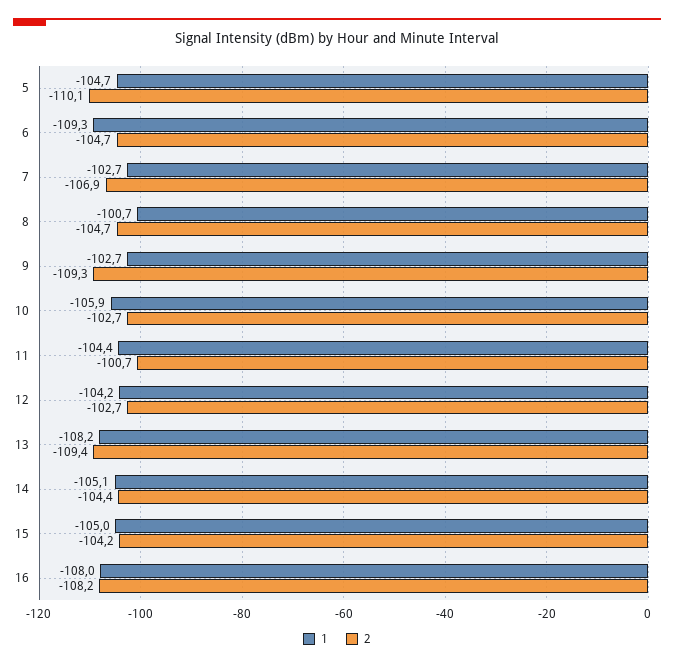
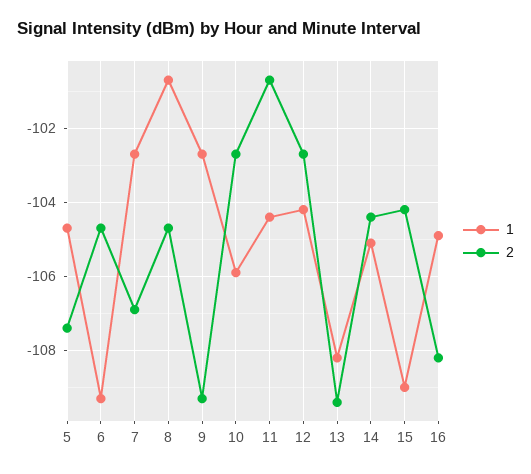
  {
    "1": {
      "5": -104.7,
      "6": -109.3,
      "7": -102.7,
      "8": -100.7,
      "9": -102.7,
      "10": -105.9,
      "11": -104.4,
      "12": -104.2,
      "13": -108.2,
      "14": -105.1,
-     "15": -105,
+     "15": -109,
-     "16": -108
+     "16": -105
    },
    "2": {
-     "5": -110.1,
+     "5": -107.5,
      "6": -104.7,
      "7": -106.9,
      "8": -104.7,
      "9": -109.3,
      "10": -102.7,
      "11": -100.7,
      "12": -102.7,
      "13": -109.4,
      "14": -104.4,
      "15": -104.2,
      "16": -108.2
    }
  }

